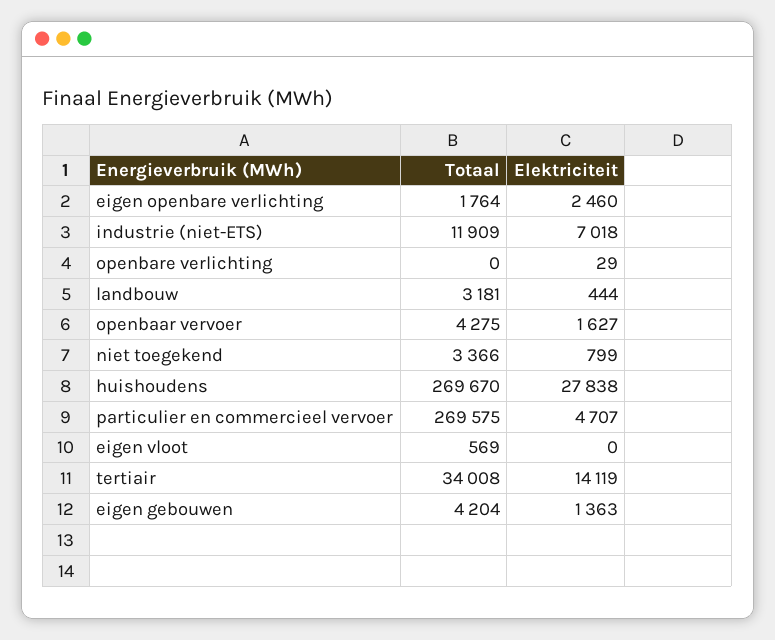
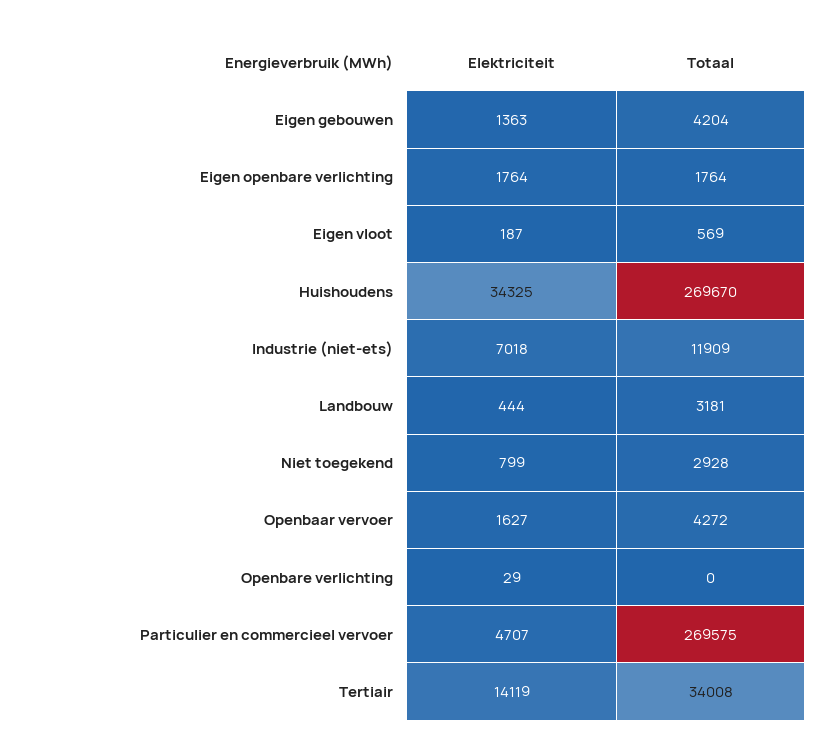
  {
    "Totaal": {
      "eigen openbare verlichting": 1764,
      "industrie (niet-ETS)": 11909,
      "openbare verlichting": 0,
      "landbouw": 3181,
-     "openbaar vervoer": 4275,
+     "openbaar vervoer": 4272,
-     "niet toegekend": 3366,
+     "niet toegekend": 2928,
      "huishoudens": 269670,
      "particulier en commercieel vervoer": 269575,
      "eigen vloot": 569,
      "tertiair": 34008,
      "eigen gebouwen": 4204
    },
    "Elektriciteit": {
-     "eigen openbare verlichting": 2460,
+     "eigen openbare verlichting": 1764,
      "industrie (niet-ETS)": 7018,
      "openbare verlichting": 29,
      "landbouw": 444,
      "openbaar vervoer": 1627,
      "niet toegekend": 799,
-     "huishoudens": 27838,
+     "huishoudens": 34325,
      "particulier en commercieel vervoer": 4707,
-     "eigen vloot": 0,
+     "eigen vloot": 187,
      "tertiair": 14119,
      "eigen gebouwen": 1363
    }
  }

